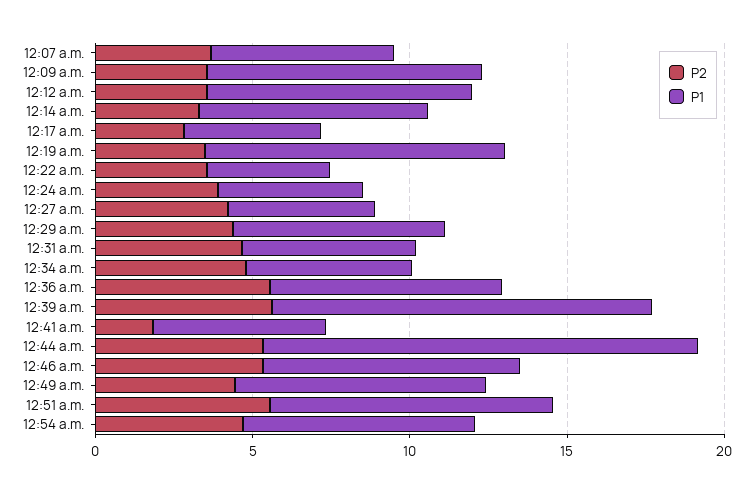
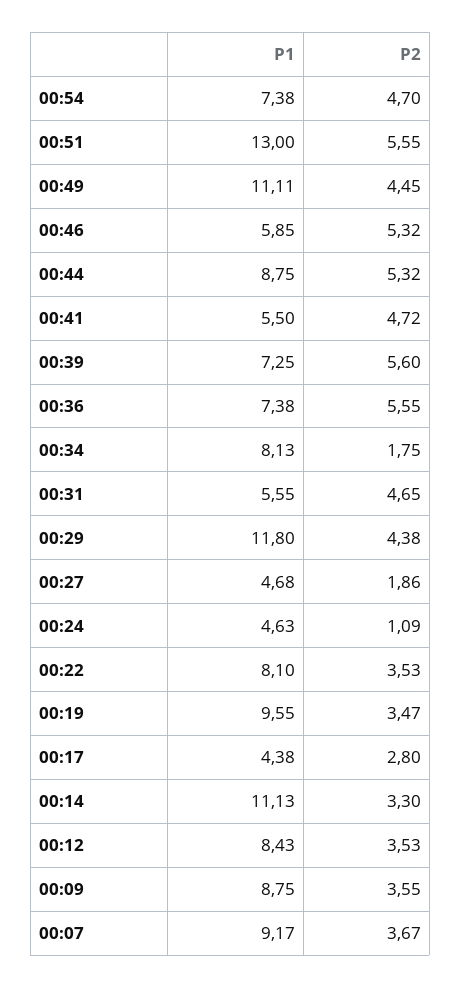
  {
    "P2": {
      "12:07 a.m.": 3.67,
      "12:09 a.m.": 3.55,
      "12:12 a.m.": 3.53,
      "12:14 a.m.": 3.3,
      "12:17 a.m.": 2.8,
      "12:19 a.m.": 3.47,
      "12:22 a.m.": 3.53,
-     "12:24 a.m.": 4,
+     "12:24 a.m.": 1.09,
-     "12:27 a.m.": 4,
+     "12:27 a.m.": 1.86,
      "12:29 a.m.": 4.38,
      "12:31 a.m.": 4.65,
-     "12:34 a.m.": 5,
+     "12:34 a.m.": 1.75,
      "12:36 a.m.": 5.55,
      "12:39 a.m.": 5.6,
-     "12:41 a.m.": 2,
+     "12:41 a.m.": 4.72,
      "12:44 a.m.": 5.32,
      "12:46 a.m.": 5.32,
      "12:49 a.m.": 4.45,
      "12:51 a.m.": 5.55,
      "12:54 a.m.": 4.7
    },
    "P1": {
-     "12:07 a.m.": 6,
+     "12:07 a.m.": 9.17,
      "12:09 a.m.": 8.75,
      "12:12 a.m.": 8.43,
-     "12:14 a.m.": 7,
+     "12:14 a.m.": 11.13,
      "12:17 a.m.": 4.38,
      "12:19 a.m.": 9.55,
-     "12:22 a.m.": 4,
+     "12:22 a.m.": 8.1,
      "12:24 a.m.": 4.63,
      "12:27 a.m.": 4.68,
-     "12:29 a.m.": 7,
+     "12:29 a.m.": 11.8,
      "12:31 a.m.": 5.55,
-     "12:34 a.m.": 5,
+     "12:34 a.m.": 8.13,
      "12:36 a.m.": 7.38,
-     "12:39 a.m.": 12,
+     "12:39 a.m.": 7.25,
      "12:41 a.m.": 5.5,
-     "12:44 a.m.": 14,
+     "12:44 a.m.": 8.75,
-     "12:46 a.m.": 8,
+     "12:46 a.m.": 5.85,
-     "12:49 a.m.": 8,
+     "12:49 a.m.": 11.11,
-     "12:51 a.m.": 9,
+     "12:51 a.m.": 13,
      "12:54 a.m.": 7.38
    }
  }

